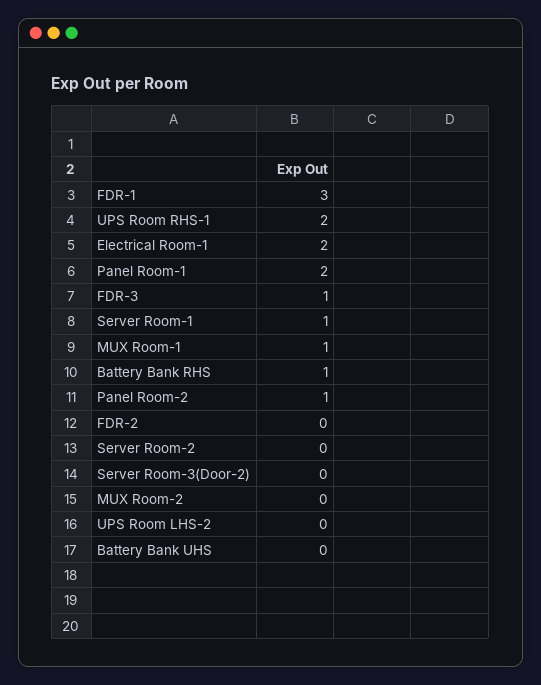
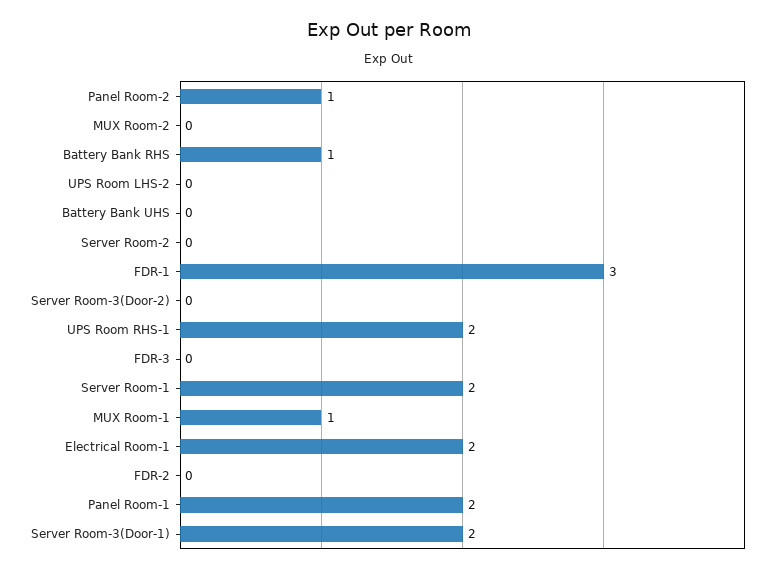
  {
    "FDR-1": 3,
    "UPS Room RHS-1": 2,
    "Electrical Room-1": 2,
    "Panel Room-1": 2,
-   "FDR-3": 1,
+   "FDR-3": 0,
-   "Server Room-1": 1,
+   "Server Room-1": 2,
    "MUX Room-1": 1,
    "Battery Bank RHS": 1,
    "Panel Room-2": 1,
    "FDR-2": 0,
    "Server Room-2": 0,
    "Server Room-3(Door-2)": 0,
    "MUX Room-2": 0,
    "UPS Room LHS-2": 0,
-   "Battery Bank UHS": 0
+   "Battery Bank UHS": 0,
+   "Server Room-3(Door-1)": 2
  }

